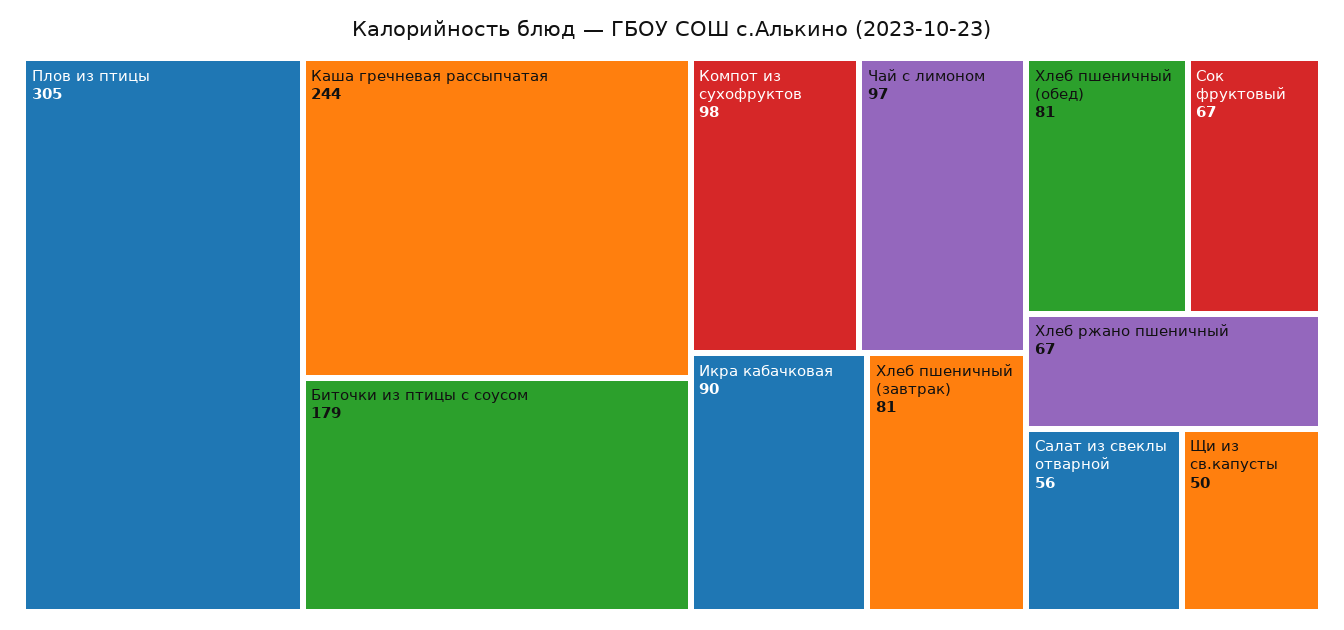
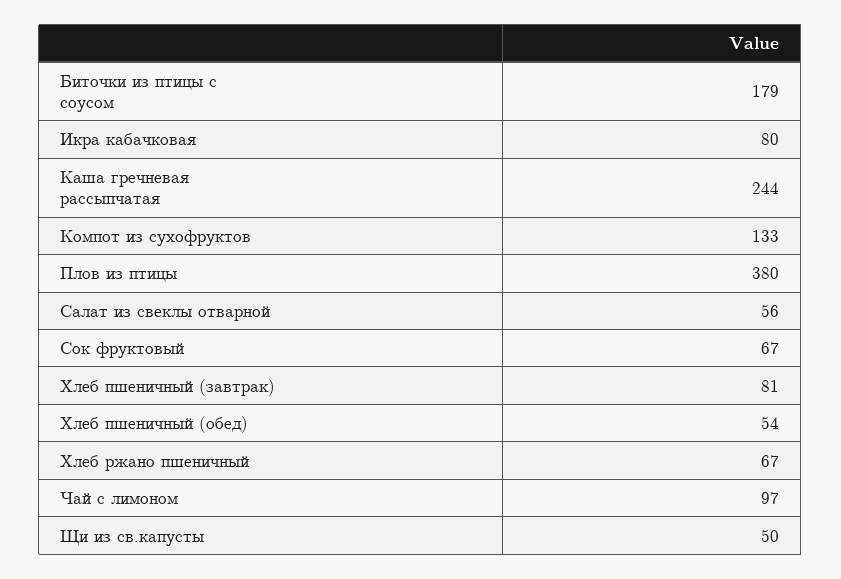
  {
-   "Плов из птицы": 305,
+   "Плов из птицы": 380,
    "Каша гречневая рассыпчатая": 244,
    "Биточки из птицы с соусом": 179,
-   "Компот из сухофруктов": 98,
+   "Компот из сухофруктов": 133,
    "Чай с лимоном": 97,
-   "Икра кабачковая": 90,
+   "Икра кабачковая": 80,
    "Хлеб пшеничный (завтрак)": 81,
-   "Хлеб пшеничный (обед)": 81,
+   "Хлеб пшеничный (обед)": 54,
    "Сок фруктовый": 67,
    "Хлеб ржано пшеничный": 67,
    "Салат из свеклы отварной": 56,
    "Щи из св.капусты": 50
  }

